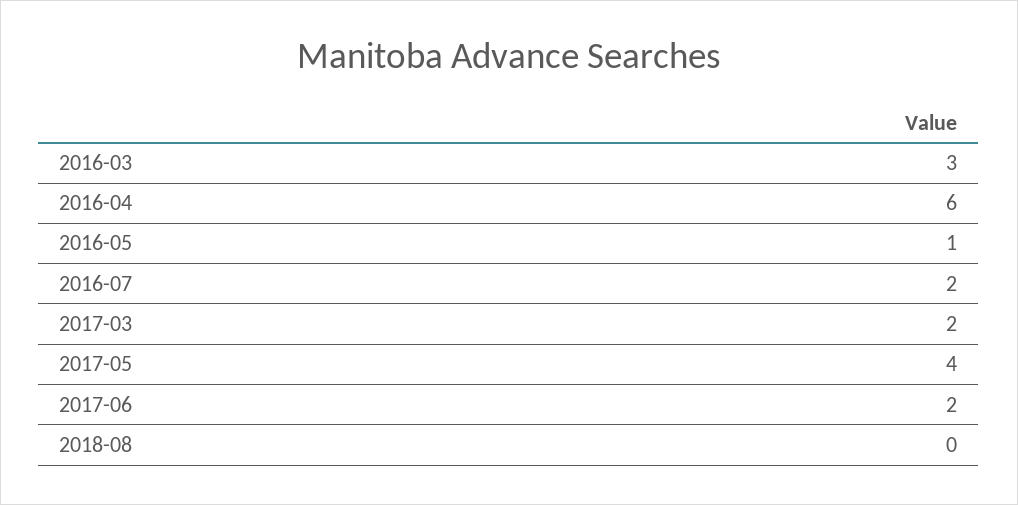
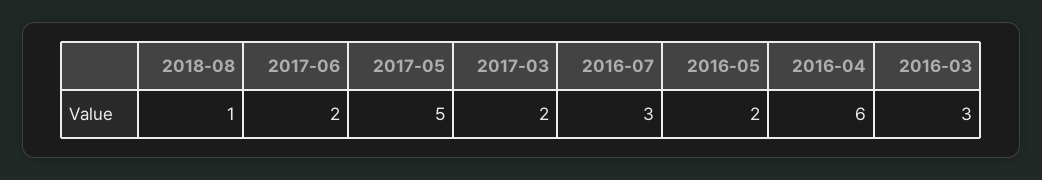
  {
    "2016-03": 3,
    "2016-04": 6,
-   "2016-05": 1,
+   "2016-05": 2,
-   "2016-07": 2,
+   "2016-07": 3,
    "2017-03": 2,
-   "2017-05": 4,
+   "2017-05": 5,
    "2017-06": 2,
-   "2018-08": 0
+   "2018-08": 1
  }

